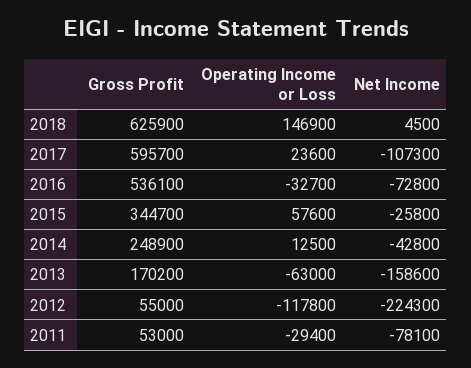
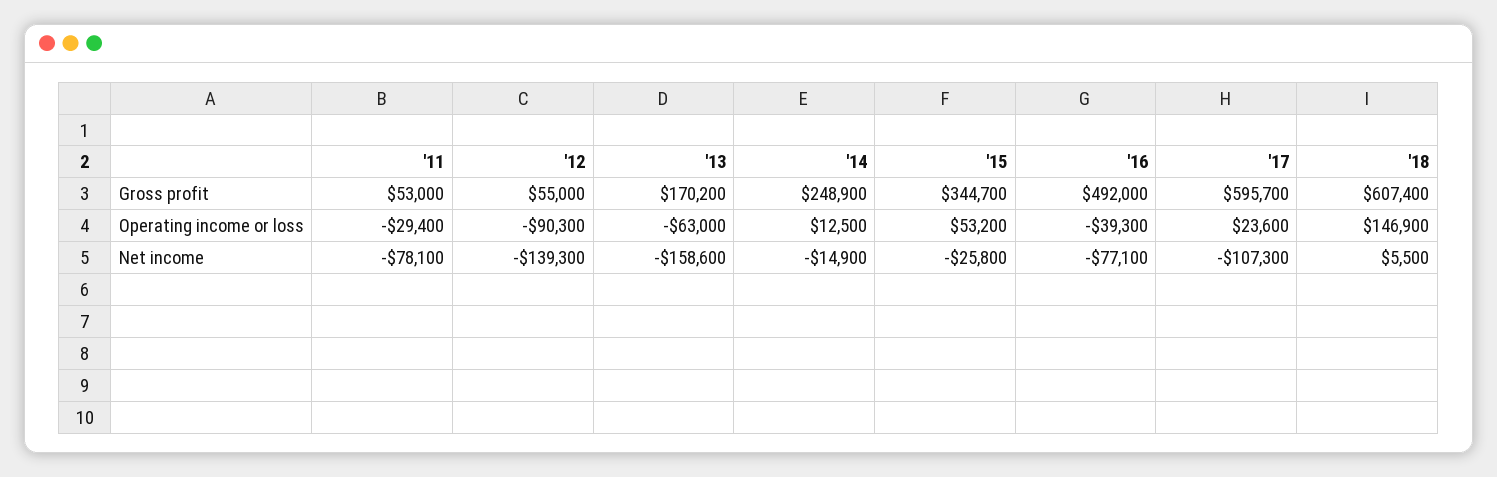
  {
    "Gross Profit": {
-     "2018": 625900,
+     "2018": 607400,
      "2017": 595700,
-     "2016": 536100,
+     "2016": 492000,
      "2015": 344700,
      "2014": 248900,
      "2013": 170200,
      "2012": 55000,
      "2011": 53000
    },
    "Operating Income or Loss": {
      "2018": 146900,
      "2017": 23600,
-     "2016": -32700,
+     "2016": -39300,
-     "2015": 57600,
+     "2015": 53200,
      "2014": 12500,
      "2013": -63000,
-     "2012": -117800,
+     "2012": -90300,
      "2011": -29400
    },
    "Net Income": {
-     "2018": 4500,
+     "2018": 5500,
      "2017": -107300,
-     "2016": -72800,
+     "2016": -77100,
      "2015": -25800,
-     "2014": -42800,
+     "2014": -14900,
      "2013": -158600,
-     "2012": -224300,
+     "2012": -139300,
      "2011": -78100
    }
  }

